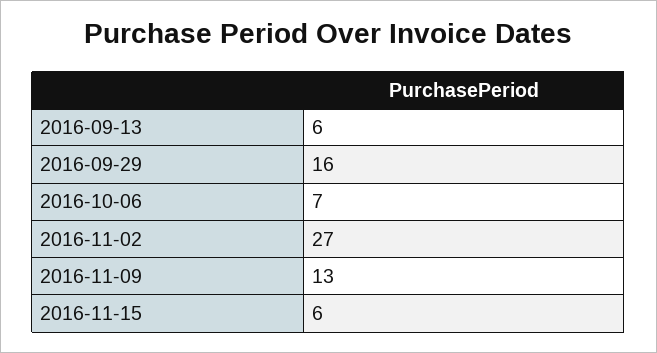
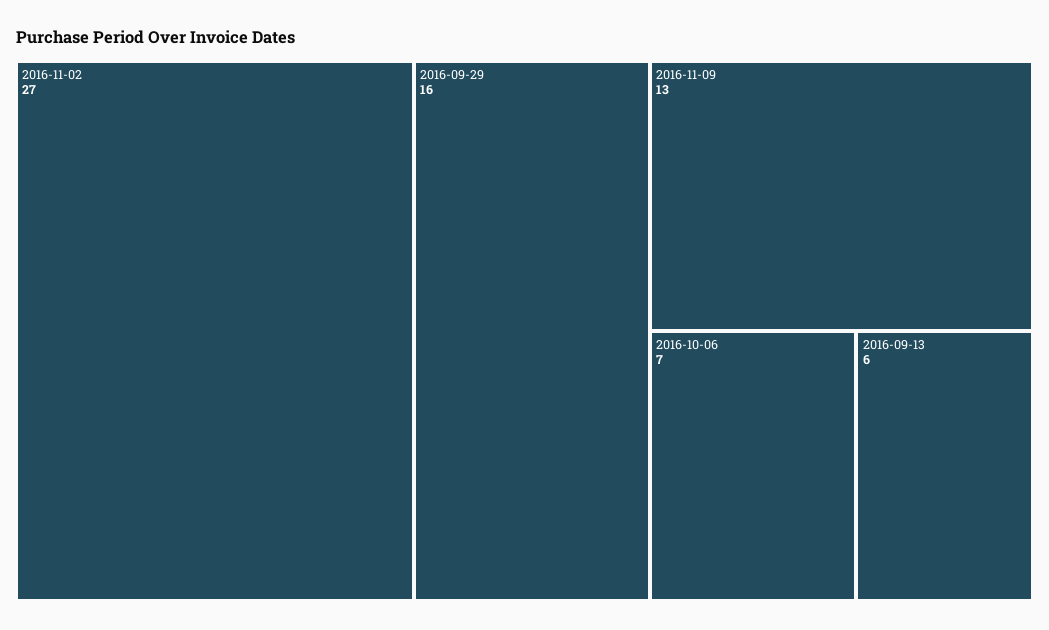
  {
    "2016-09-13": 6,
    "2016-09-29": 16,
    "2016-10-06": 7,
    "2016-11-02": 27,
-   "2016-11-09": 13,
+   "2016-11-09": 13
-   "2016-11-15": 6
  }

